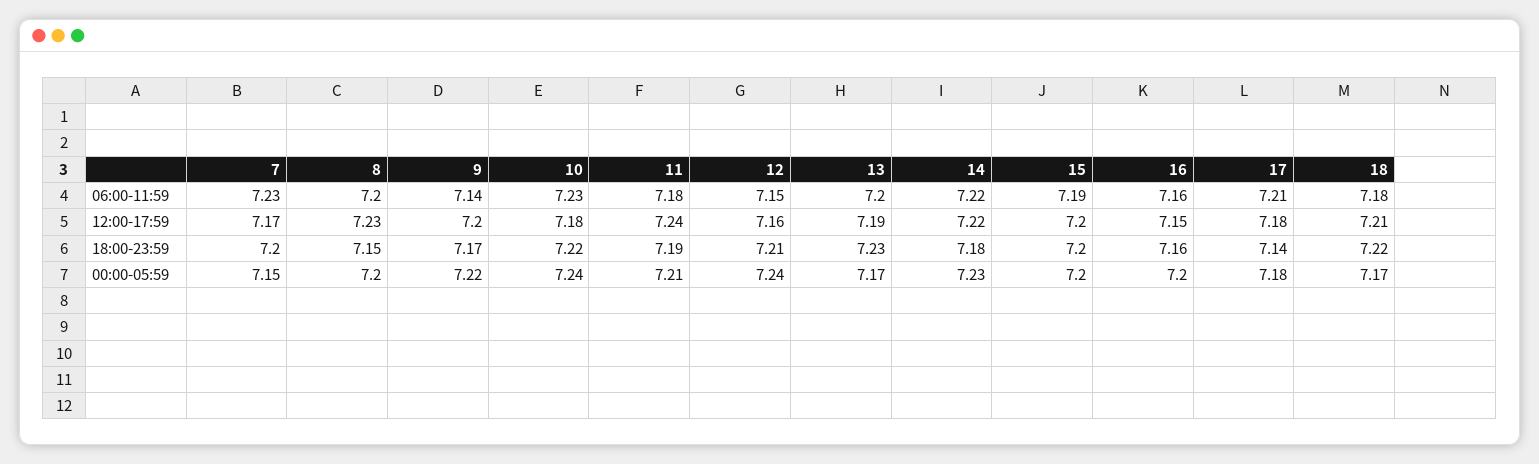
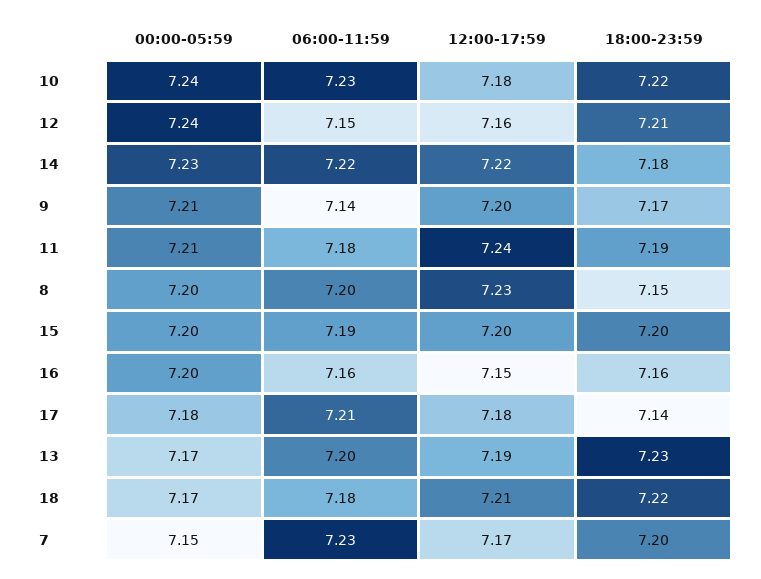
  {
    "7": {
      "06:00-11:59": 7.23,
      "12:00-17:59": 7.17,
      "18:00-23:59": 7.2,
      "00:00-05:59": 7.15
    },
    "8": {
      "06:00-11:59": 7.2,
      "12:00-17:59": 7.23,
      "18:00-23:59": 7.15,
      "00:00-05:59": 7.2
    },
    "9": {
      "06:00-11:59": 7.14,
      "12:00-17:59": 7.2,
      "18:00-23:59": 7.17,
-     "00:00-05:59": 7.22
+     "00:00-05:59": 7.21
    },
    "10": {
      "06:00-11:59": 7.23,
      "12:00-17:59": 7.18,
      "18:00-23:59": 7.22,
      "00:00-05:59": 7.24
    },
    "11": {
      "06:00-11:59": 7.18,
      "12:00-17:59": 7.24,
      "18:00-23:59": 7.19,
      "00:00-05:59": 7.21
    },
    "12": {
      "06:00-11:59": 7.15,
      "12:00-17:59": 7.16,
      "18:00-23:59": 7.21,
      "00:00-05:59": 7.24
    },
    "13": {
      "06:00-11:59": 7.2,
      "12:00-17:59": 7.19,
      "18:00-23:59": 7.23,
      "00:00-05:59": 7.17
    },
    "14": {
      "06:00-11:59": 7.22,
      "12:00-17:59": 7.22,
      "18:00-23:59": 7.18,
      "00:00-05:59": 7.23
    },
    "15": {
      "06:00-11:59": 7.19,
      "12:00-17:59": 7.2,
      "18:00-23:59": 7.2,
      "00:00-05:59": 7.2
    },
    "16": {
      "06:00-11:59": 7.16,
      "12:00-17:59": 7.15,
      "18:00-23:59": 7.16,
      "00:00-05:59": 7.2
    },
    "17": {
      "06:00-11:59": 7.21,
      "12:00-17:59": 7.18,
      "18:00-23:59": 7.14,
      "00:00-05:59": 7.18
    },
    "18": {
      "06:00-11:59": 7.18,
      "12:00-17:59": 7.21,
      "18:00-23:59": 7.22,
      "00:00-05:59": 7.17
    }
  }

